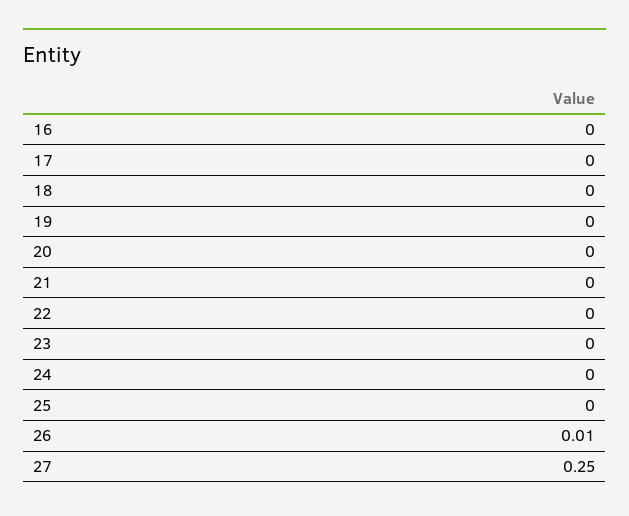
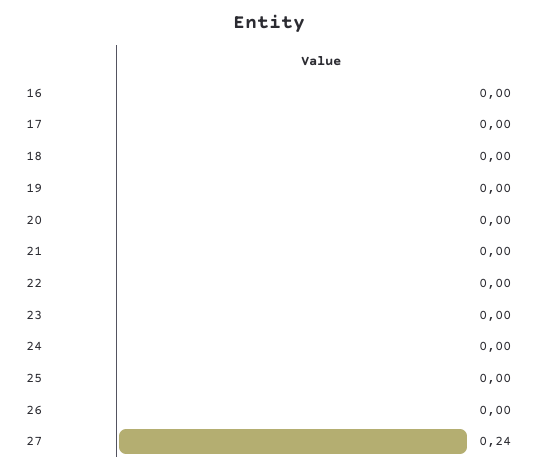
  {
    "16": 0,
    "17": 0,
    "18": 0,
    "19": 0,
    "20": 0,
    "21": 0,
    "22": 0,
    "23": 0,
    "24": 0,
    "25": 0,
-   "26": 0.01,
+   "26": 0,
-   "27": 0.25
+   "27": 0.24
  }

